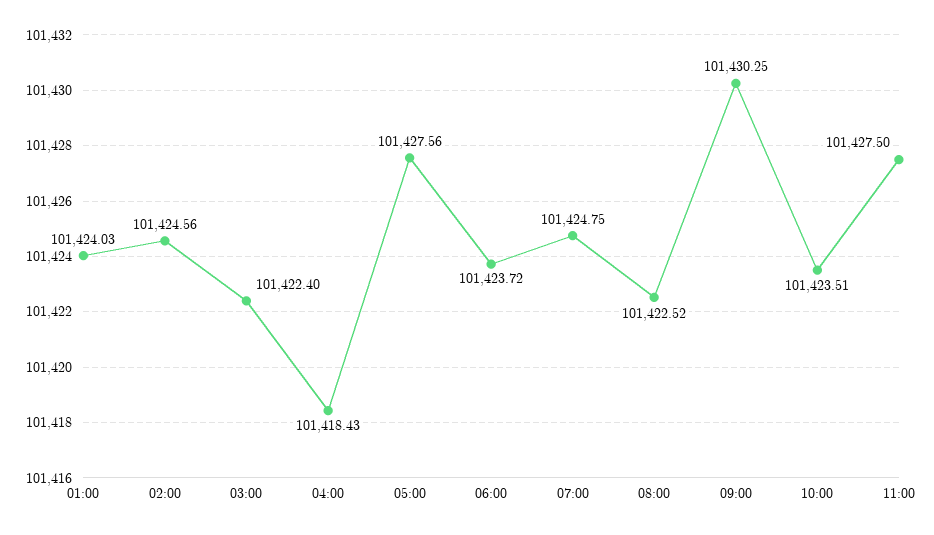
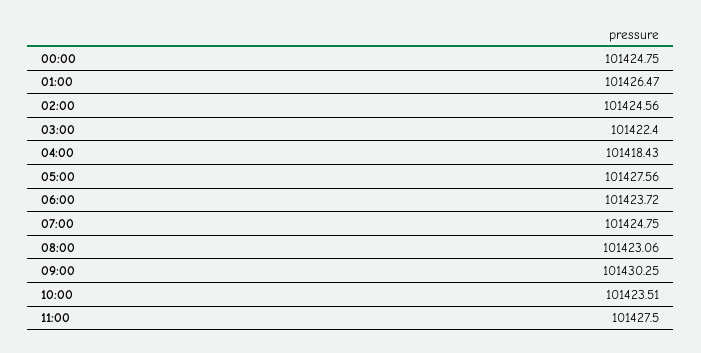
  {
-   "01:00": 101424.03,
+   "01:00": 101426.47,
    "02:00": 101424.56,
    "03:00": 101422.4,
    "04:00": 101418.43,
    "05:00": 101427.56,
    "06:00": 101423.72,
    "07:00": 101424.75,
-   "08:00": 101422.52,
+   "08:00": 101423.06,
    "09:00": 101430.25,
    "10:00": 101423.51,
-   "11:00": 101427.5
+   "11:00": 101427.5,
+   "00:00": 101424.75
  }

